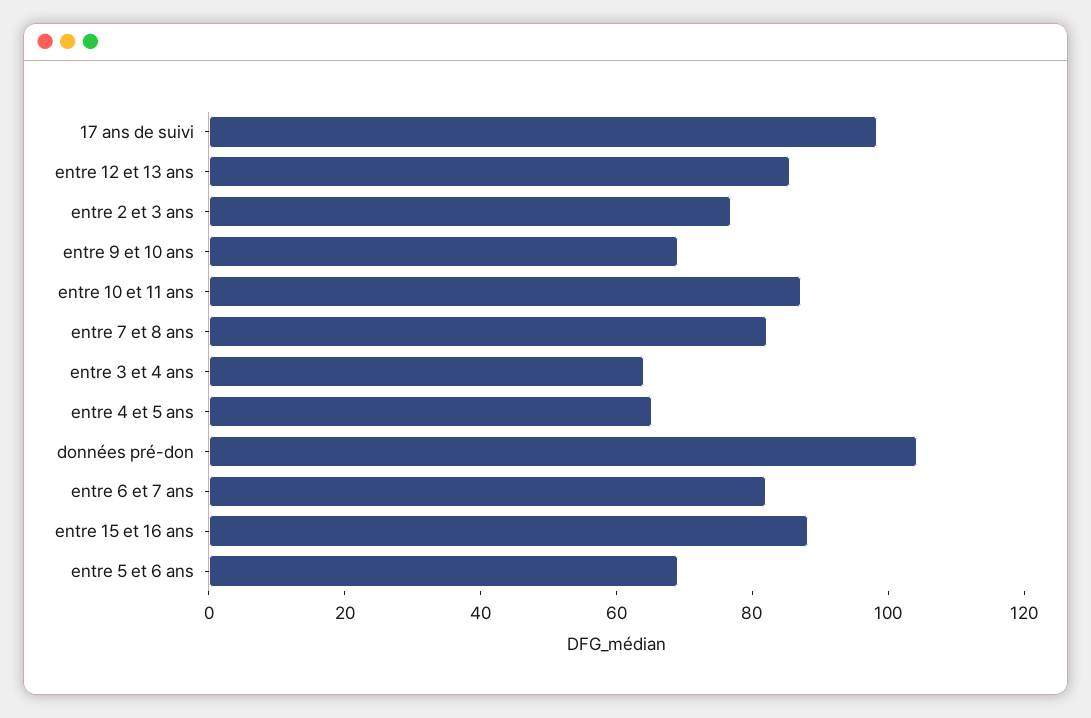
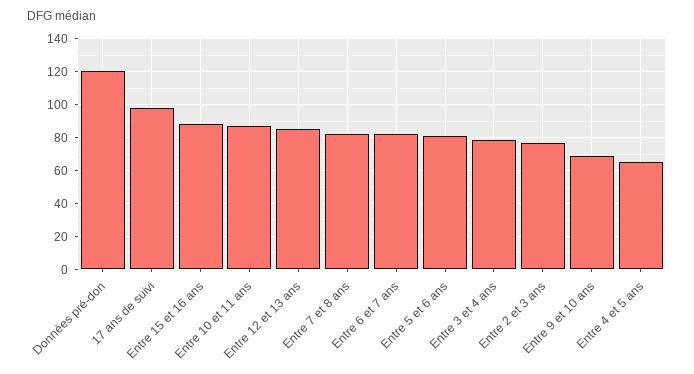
  {
    "17 ans de suivi": 100,
    "entre 12 et 13 ans": 85,
    "entre 2 et 3 ans": 75,
    "entre 9 et 10 ans": 70,
    "entre 10 et 11 ans": 85,
    "entre 7 et 8 ans": 80,
-   "entre 3 et 4 ans": 65,
+   "entre 3 et 4 ans": 80,
    "entre 4 et 5 ans": 65,
-   "données pré-don": 105,
+   "données pré-don": 120,
    "entre 6 et 7 ans": 80,
    "entre 15 et 16 ans": 90,
-   "entre 5 et 6 ans": 70
+   "entre 5 et 6 ans": 80
  }

